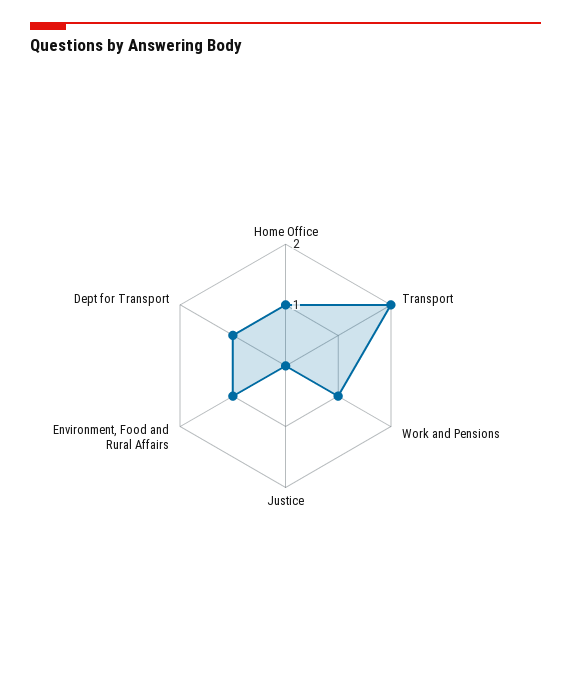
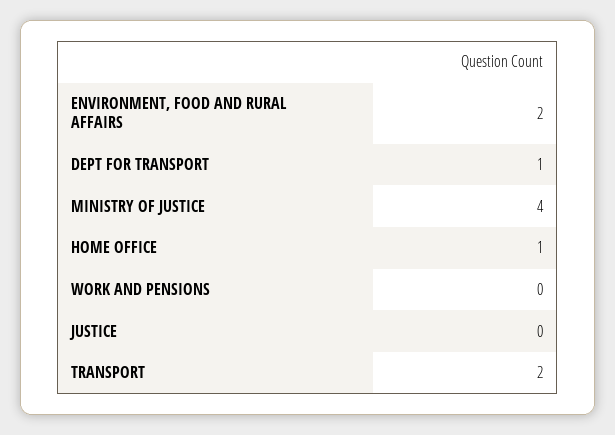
  {
    "Home Office": 1,
    "Transport": 2,
-   "Work and Pensions": 1,
+   "Work and Pensions": 0,
    "Justice": 0,
-   "Environment, Food and Rural Affairs": 1,
+   "Environment, Food and Rural Affairs": 2,
-   "Dept for Transport": 1
+   "Dept for Transport": 1,
+   "MINISTRY OF JUSTICE": 4
  }

